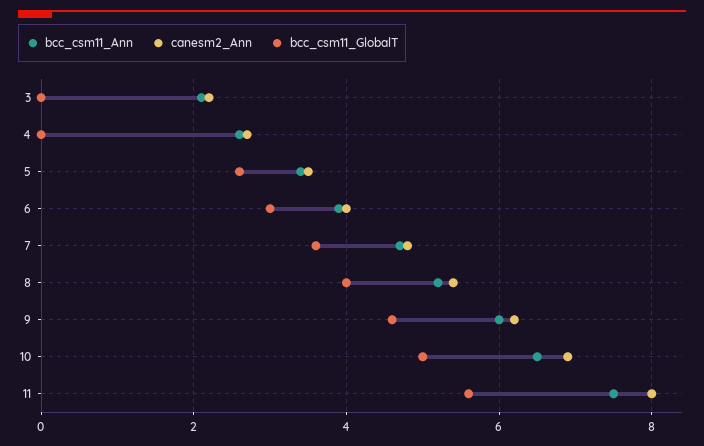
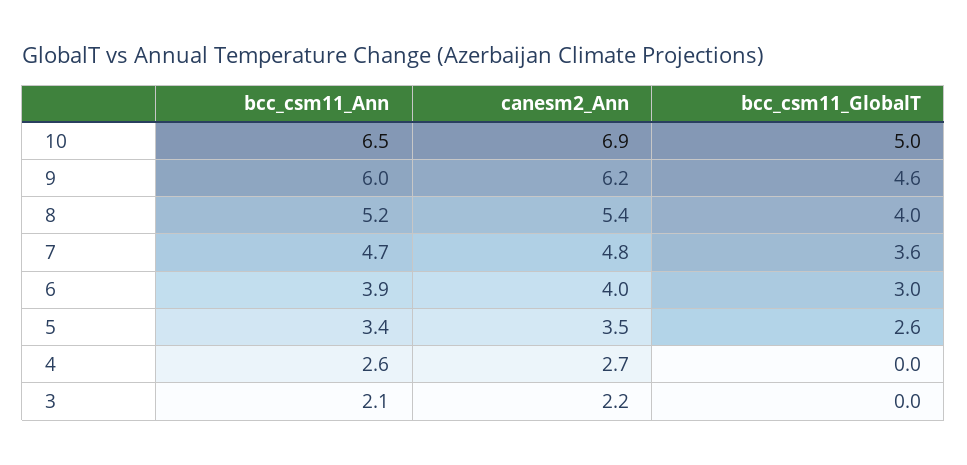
  {
    "bcc_csm11_Ann": {
      "3": 2.1,
      "4": 2.6,
      "5": 3.4,
      "6": 3.9,
      "7": 4.7,
      "8": 5.2,
      "9": 6,
-     "10": 6.5,
+     "10": 6.5
-     "11": 7.5
    },
    "canesm2_Ann": {
      "3": 2.2,
      "4": 2.7,
      "5": 3.5,
      "6": 4,
      "7": 4.8,
      "8": 5.4,
      "9": 6.2,
-     "10": 6.9,
+     "10": 6.9
-     "11": 8
    },
    "bcc_csm11_GlobalT": {
      "3": 0,
      "4": 0,
      "5": 2.6,
      "6": 3,
      "7": 3.6,
      "8": 4,
      "9": 4.6,
-     "10": 5,
+     "10": 5
-     "11": 5.5
    }
  }

